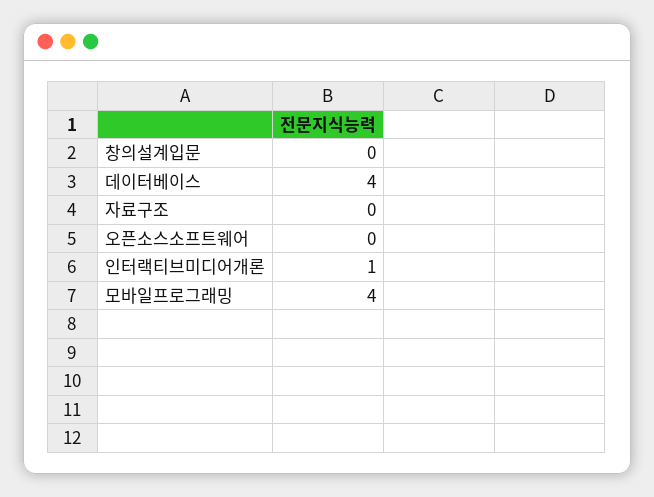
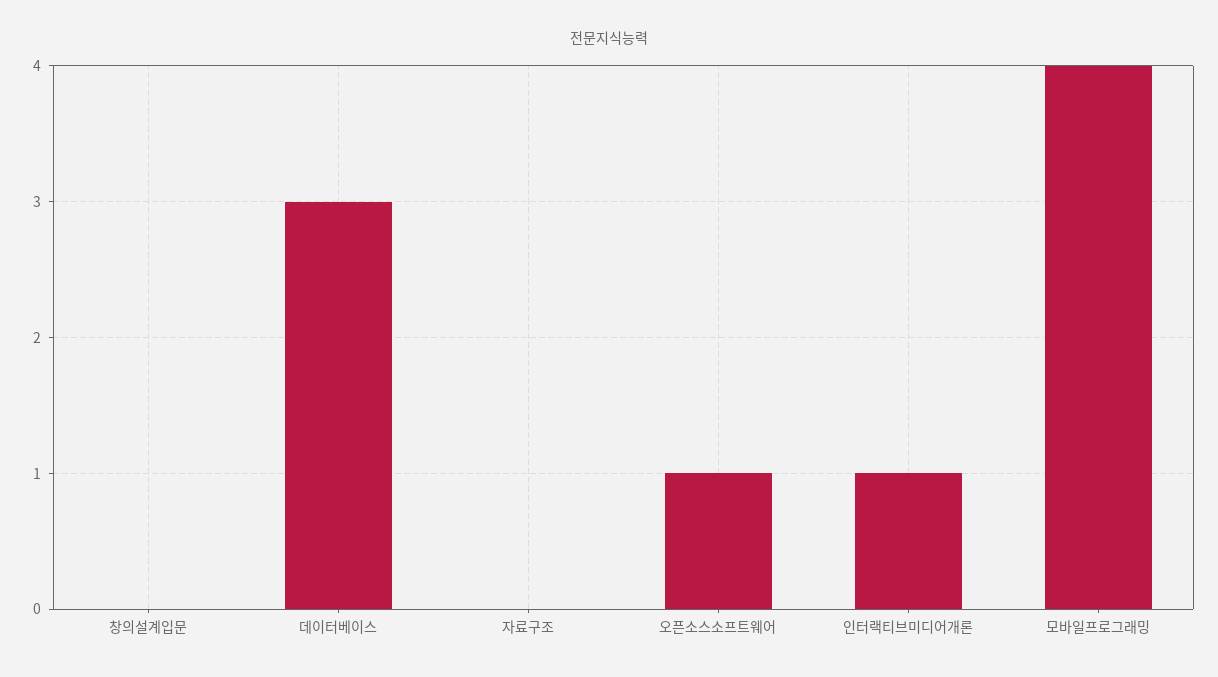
  {
    "창의설계입문": 0,
-   "데이터베이스": 4,
+   "데이터베이스": 3,
    "자료구조": 0,
-   "오픈소스소프트웨어": 0,
+   "오픈소스소프트웨어": 1,
    "인터랙티브미디어개론": 1,
    "모바일프로그래밍": 4
  }

